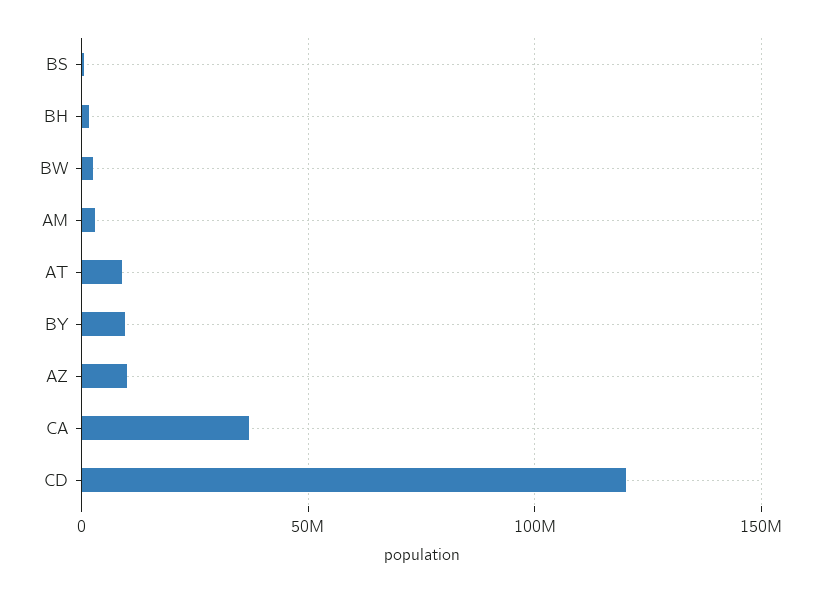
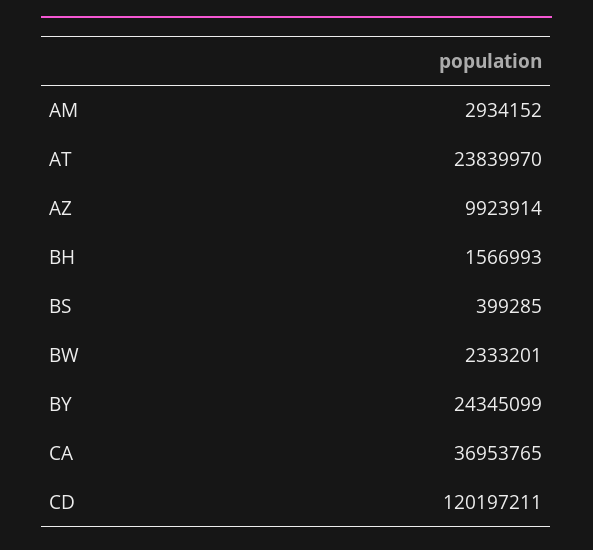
  {
    "BS": 399285,
    "BH": 1566993,
    "BW": 2333201,
    "AM": 2934152,
-   "AT": 10000000,
+   "AT": 23839970,
-   "BY": 10000000,
+   "BY": 24345099,
    "AZ": 9923914,
    "CA": 36953765,
    "CD": 120197211
  }

